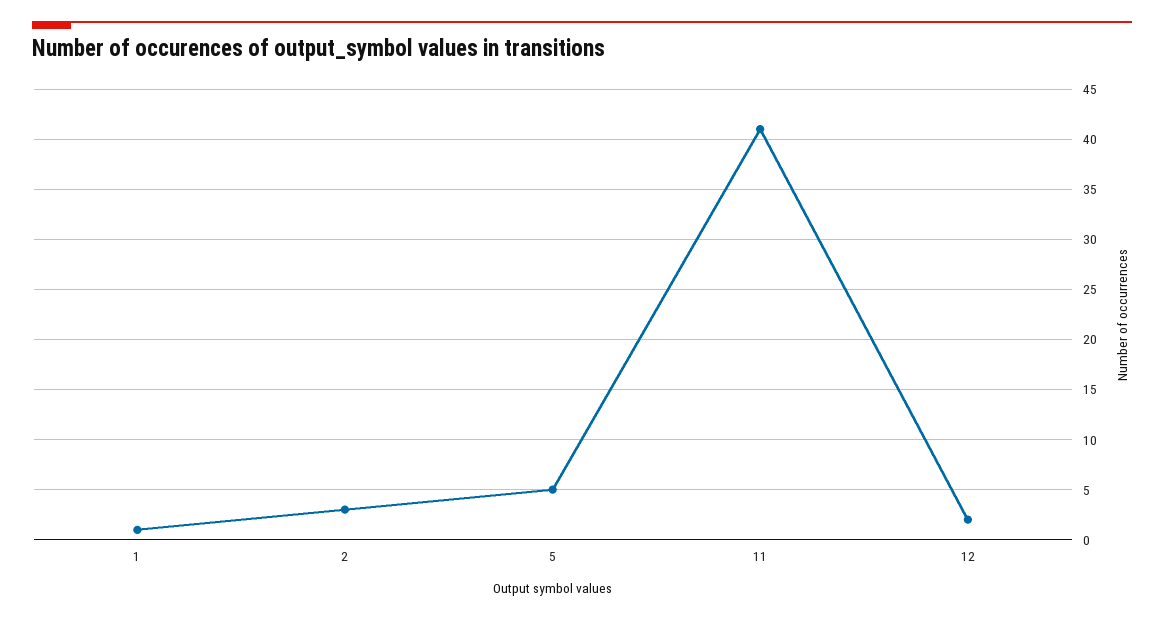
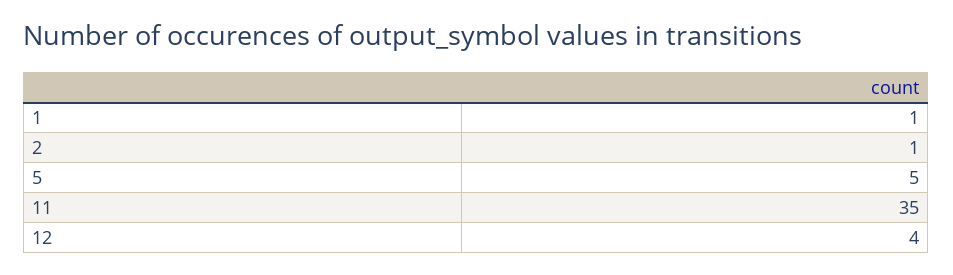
  {
    "1": 1,
-   "2": 3,
+   "2": 1,
    "5": 5,
-   "11": 41,
+   "11": 35,
-   "12": 2
+   "12": 4
  }

